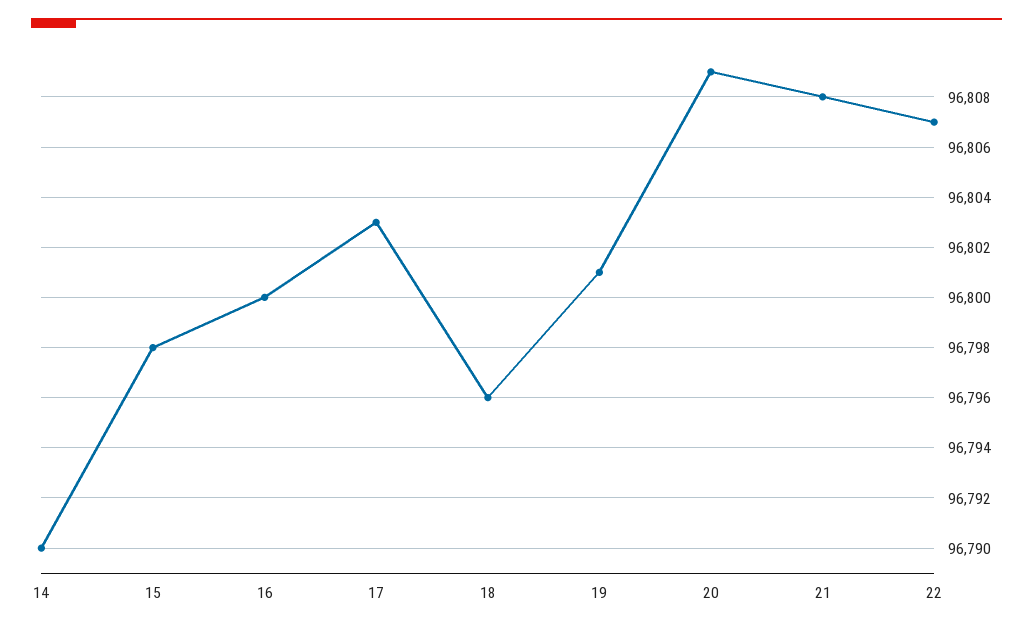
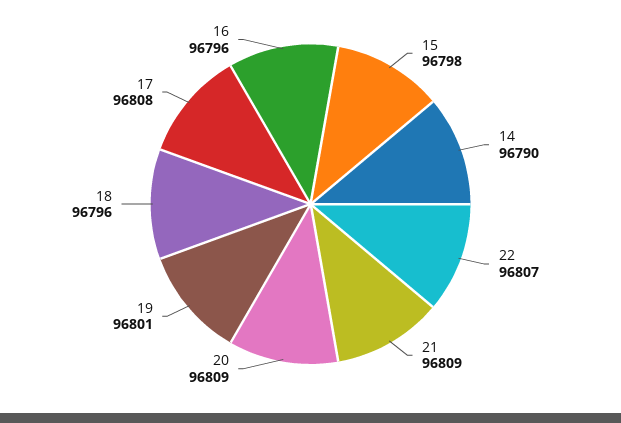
  {
    "14": 96790,
    "15": 96798,
-   "16": 96800,
+   "16": 96796,
-   "17": 96803,
+   "17": 96808,
    "18": 96796,
    "19": 96801,
    "20": 96809,
-   "21": 96808,
+   "21": 96809,
    "22": 96807
  }

